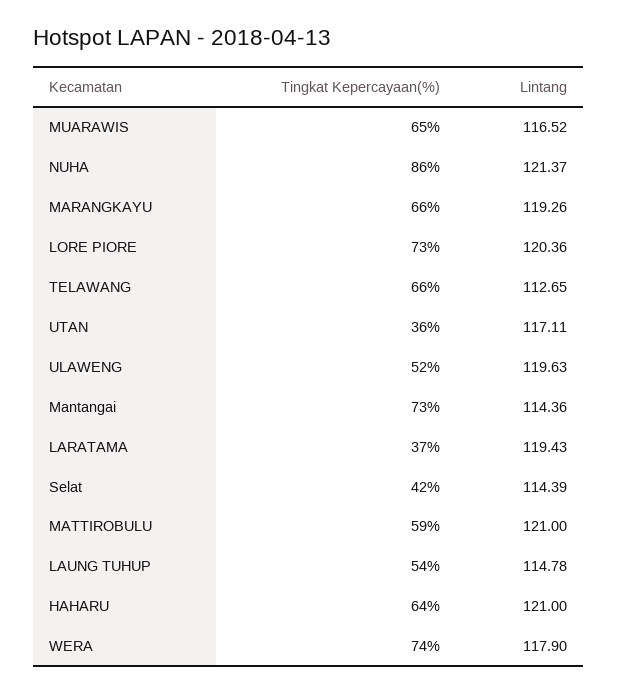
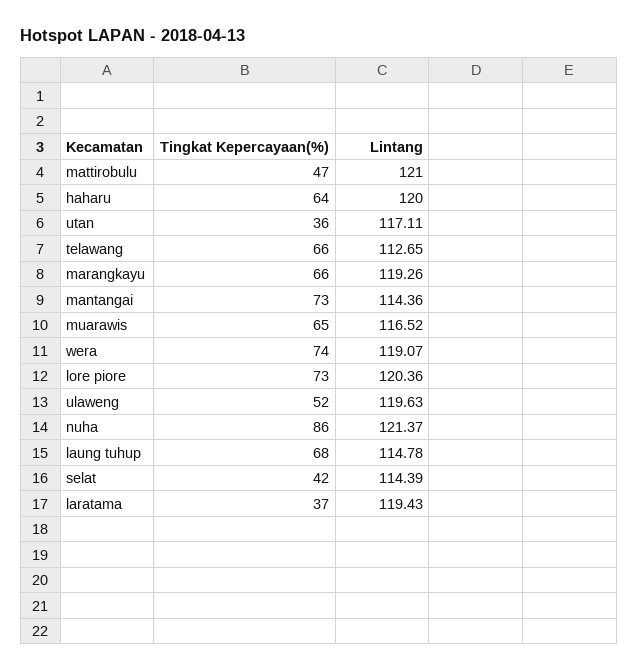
  {
    "Tingkat Kepercayaan(%)": {
      "MUARAWIS": 65,
      "NUHA": 86,
      "MARANGKAYU": 66,
      "LORE PIORE": 73,
      "TELAWANG": 66,
      "UTAN": 36,
      "ULAWENG": 52,
      "Mantangai": 73,
      "LARATAMA": 37,
      "Selat": 42,
-     "MATTIROBULU": 59,
+     "MATTIROBULU": 47,
-     "LAUNG TUHUP": 54,
+     "LAUNG TUHUP": 68,
      "HAHARU": 64,
      "WERA": 74
    },
    "Lintang": {
      "MUARAWIS": 116.52,
      "NUHA": 121.37,
      "MARANGKAYU": 119.26,
      "LORE PIORE": 120.36,
      "TELAWANG": 112.65,
      "UTAN": 117.11,
      "ULAWENG": 119.63,
      "Mantangai": 114.36,
      "LARATAMA": 119.43,
      "Selat": 114.39,
      "MATTIROBULU": 121,
      "LAUNG TUHUP": 114.78,
-     "HAHARU": 121,
+     "HAHARU": 120,
-     "WERA": 117.9
+     "WERA": 119.07
    }
  }

